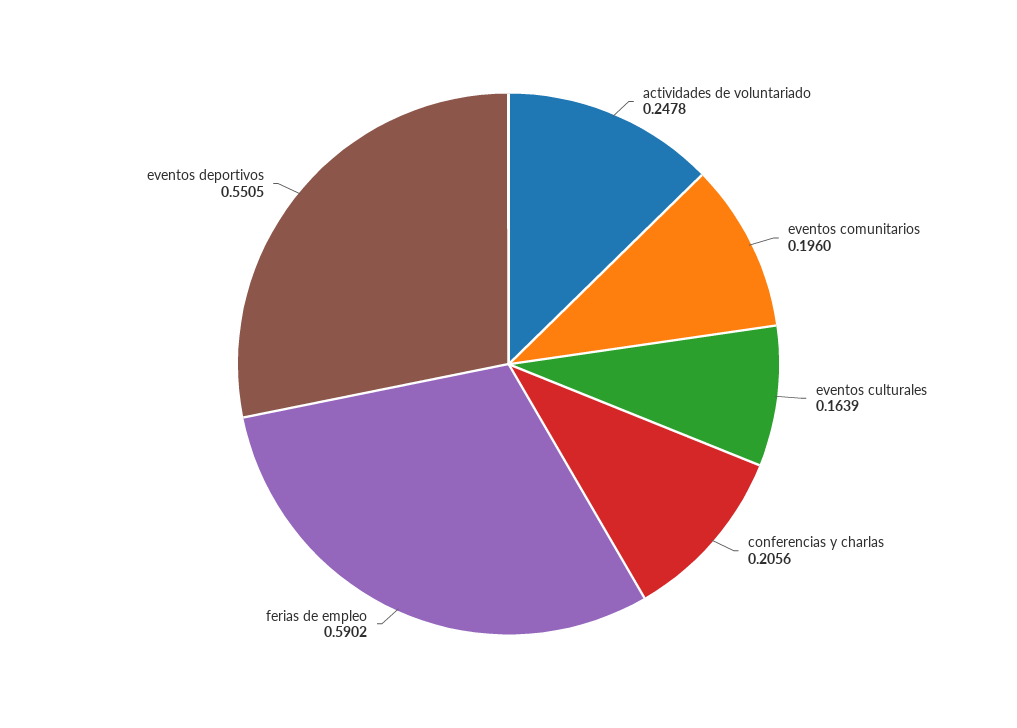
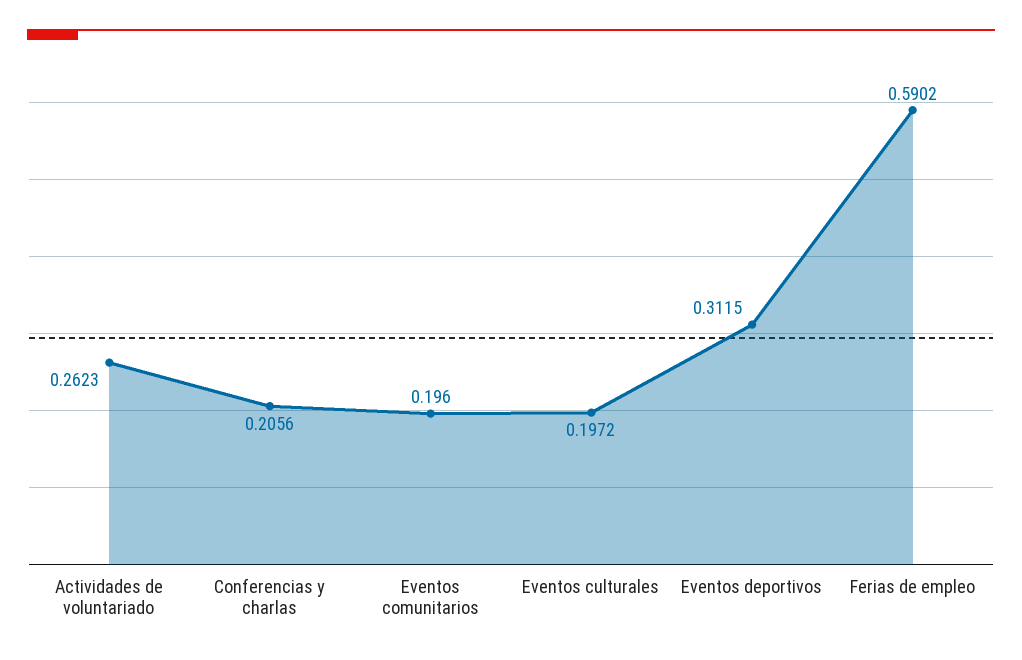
  {
-   "actividades de voluntariado": 0.2478,
+   "actividades de voluntariado": 0.2623,
    "eventos comunitarios": 0.196,
-   "eventos culturales": 0.1639,
+   "eventos culturales": 0.1972,
    "conferencias y charlas": 0.2056,
    "ferias de empleo": 0.5902,
-   "eventos deportivos": 0.5505
+   "eventos deportivos": 0.3115
  }

